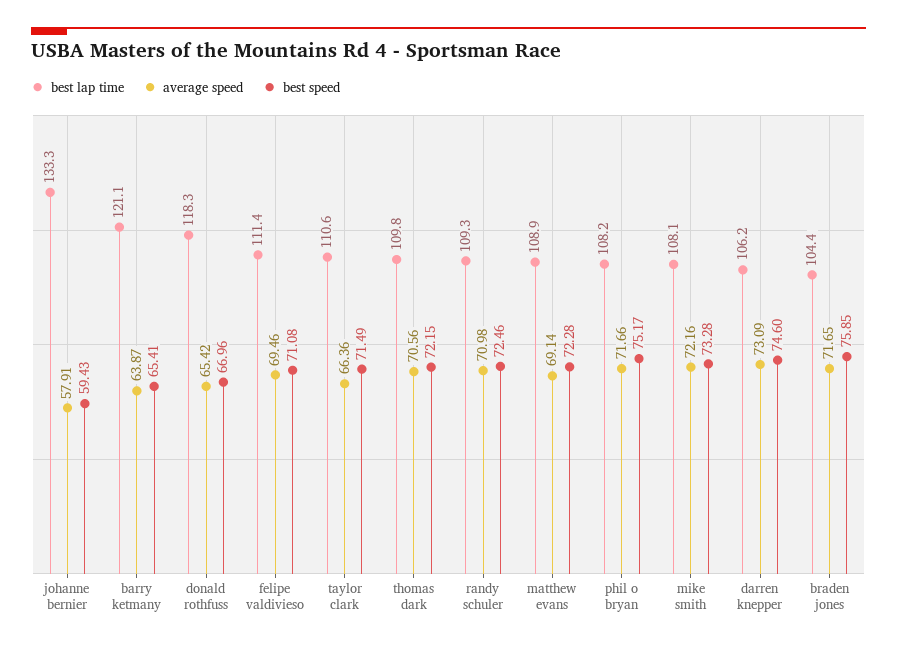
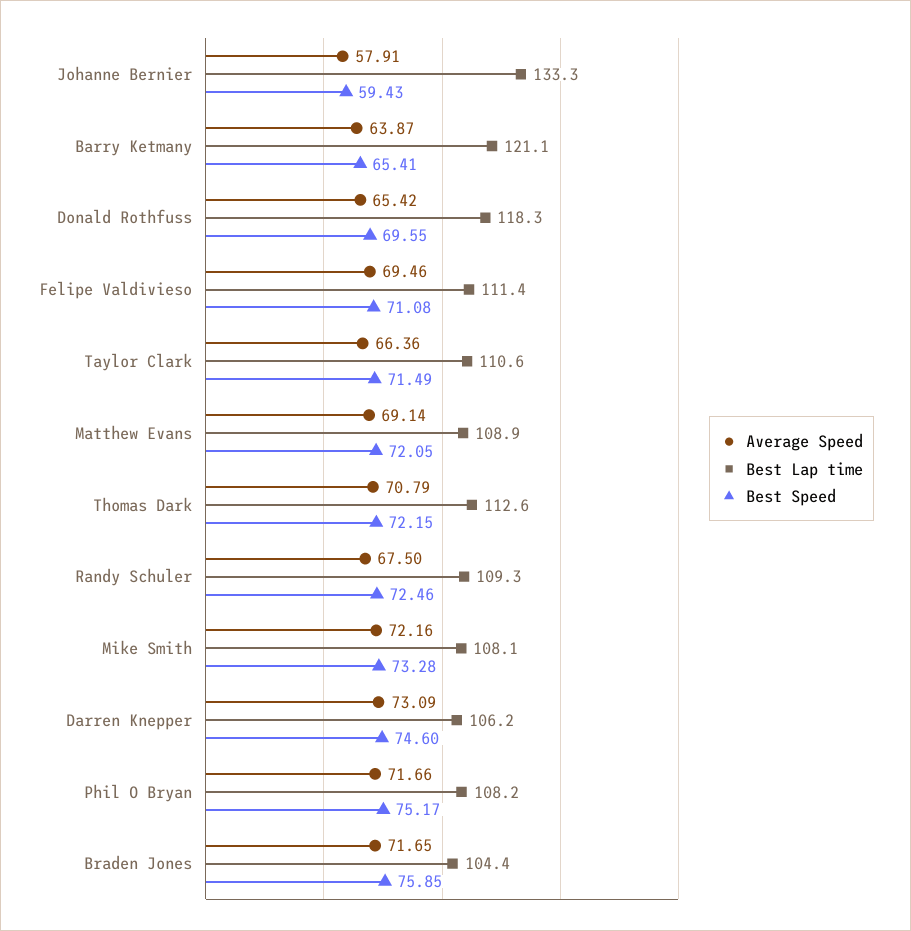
  {
    "best lap time": {
      "johanne bernier": 133.3,
      "barry ketmany": 121.1,
      "donald rothfuss": 118.3,
      "felipe valdivieso": 111.4,
      "taylor clark": 110.6,
-     "thomas dark": 109.8,
+     "thomas dark": 112.6,
      "randy schuler": 109.3,
      "matthew evans": 108.9,
      "phil o bryan": 108.2,
      "mike smith": 108.1,
      "darren knepper": 106.2,
      "braden jones": 104.4
    },
    "average speed": {
      "johanne bernier": 57.91,
      "barry ketmany": 63.87,
      "donald rothfuss": 65.42,
      "felipe valdivieso": 69.46,
      "taylor clark": 66.36,
-     "thomas dark": 70.56,
+     "thomas dark": 70.79,
-     "randy schuler": 70.98,
+     "randy schuler": 67.5,
      "matthew evans": 69.14,
      "phil o bryan": 71.66,
      "mike smith": 72.16,
      "darren knepper": 73.09,
      "braden jones": 71.65
    },
    "best speed": {
      "johanne bernier": 59.43,
      "barry ketmany": 65.41,
-     "donald rothfuss": 66.96,
+     "donald rothfuss": 69.55,
      "felipe valdivieso": 71.08,
      "taylor clark": 71.49,
      "thomas dark": 72.15,
      "randy schuler": 72.46,
-     "matthew evans": 72.28,
+     "matthew evans": 72.05,
      "phil o bryan": 75.17,
      "mike smith": 73.28,
      "darren knepper": 74.6,
      "braden jones": 75.85
    }
  }

